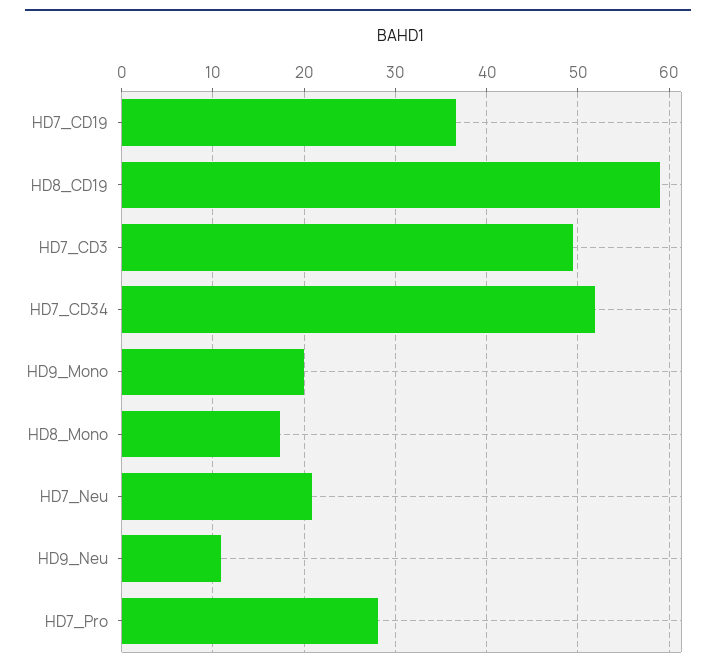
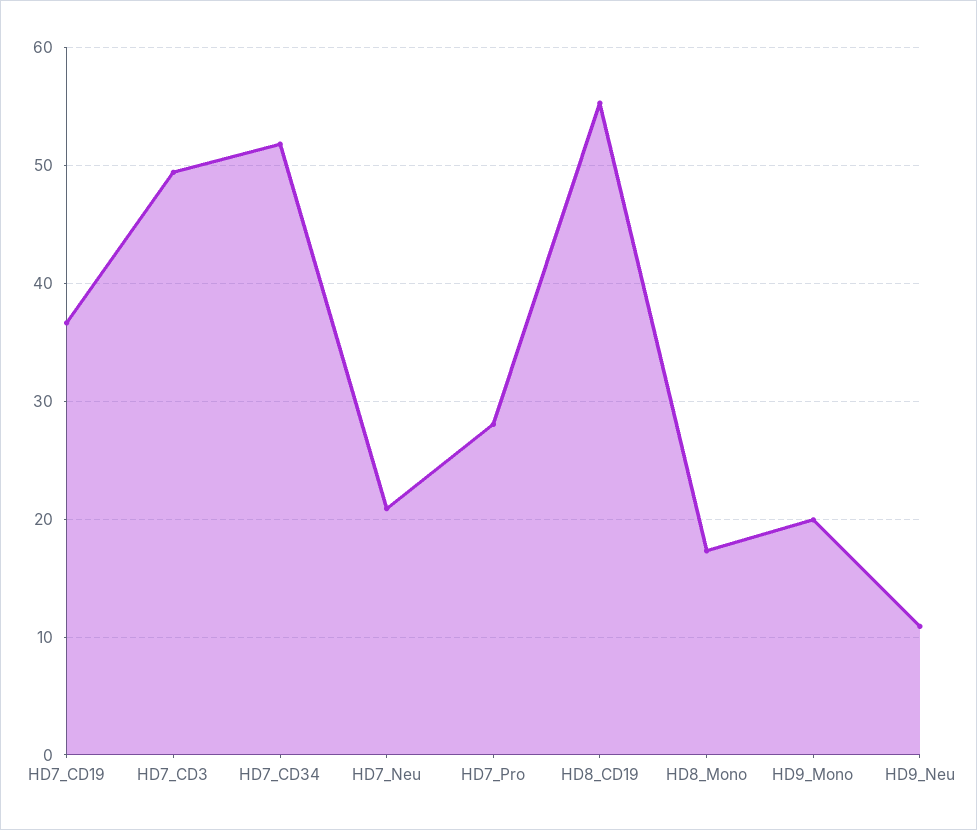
  {
    "HD7_CD19": 37,
-   "HD8_CD19": 59,
+   "HD8_CD19": 55,
    "HD7_CD3": 49,
    "HD7_CD34": 52,
    "HD9_Mono": 20,
    "HD8_Mono": 17,
    "HD7_Neu": 21,
    "HD9_Neu": 11,
    "HD7_Pro": 28
  }

